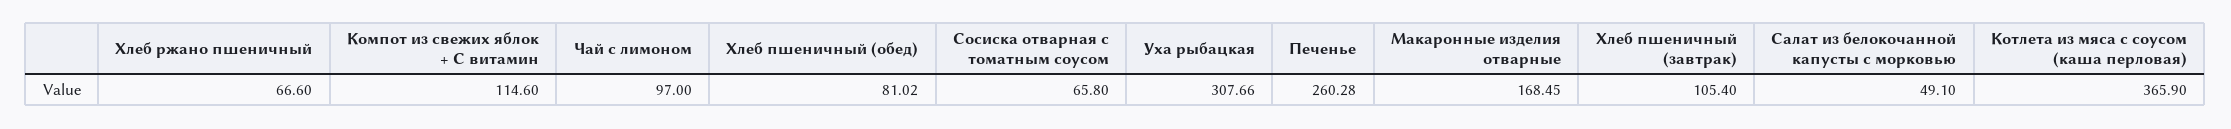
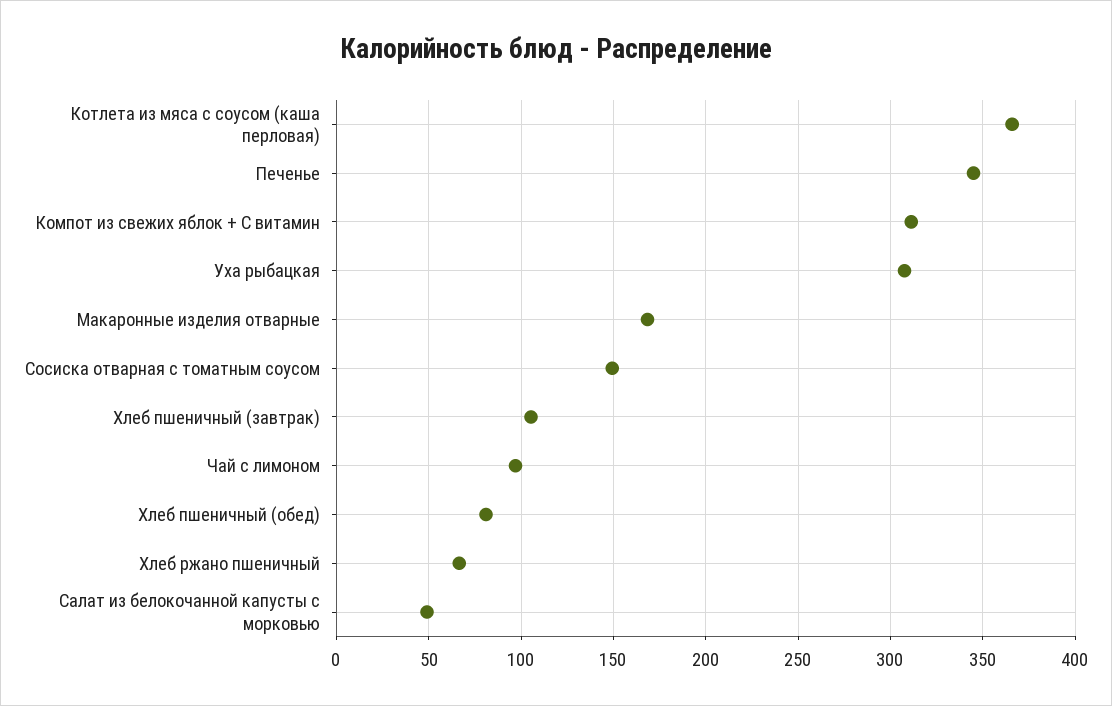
  {
    "Хлеб ржано пшеничный": 66.6,
-   "Компот из свежих яблок + С витамин": 114.6,
+   "Компот из свежих яблок + С витамин": 310,
    "Чай с лимоном": 97,
    "Хлеб пшеничный (обед)": 81.02,
-   "Сосиска отварная с томатным соусом": 65.8,
+   "Сосиска отварная с томатным соусом": 150,
    "Уха рыбацкая": 307.66,
-   "Печенье": 260.28,
+   "Печенье": 345,
    "Макаронные изделия отварные": 168.45,
    "Хлеб пшеничный (завтрак)": 105.4,
    "Салат из белокочанной капусты с морковью": 49.1,
    "Котлета из мяса с соусом (каша перловая)": 365.9
  }

